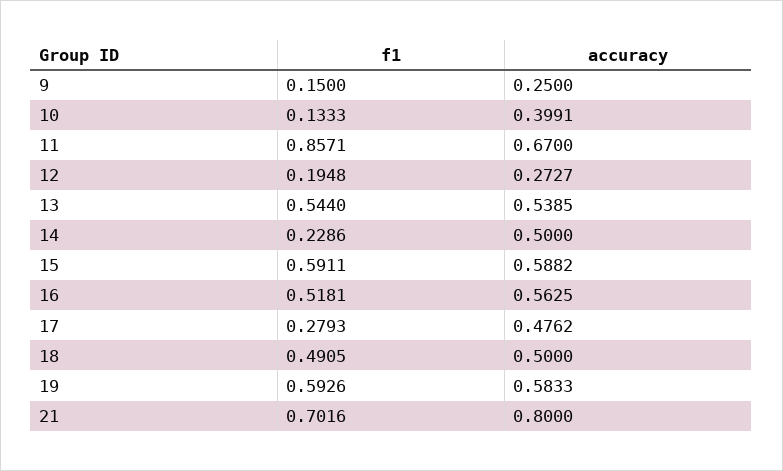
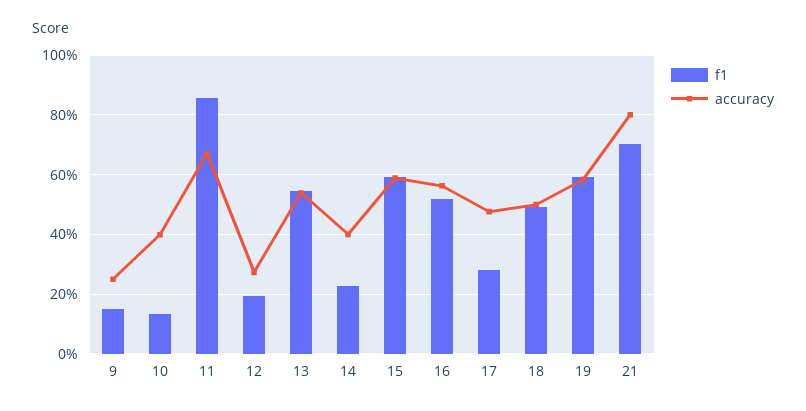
  {
    "f1": {
      "9": 0.15,
      "10": 0.1333,
      "11": 0.8571,
      "12": 0.1948,
      "13": 0.544,
      "14": 0.2286,
      "15": 0.5911,
      "16": 0.5181,
      "17": 0.2793,
      "18": 0.4905,
      "19": 0.5926,
      "21": 0.7016
    },
    "accuracy": {
      "9": 0.25,
      "10": 0.3991,
      "11": 0.67,
      "12": 0.2727,
      "13": 0.5385,
-     "14": 0.5,
+     "14": 0.4,
      "15": 0.5882,
      "16": 0.5625,
      "17": 0.4762,
      "18": 0.5,
      "19": 0.5833,
      "21": 0.8
    }
  }

